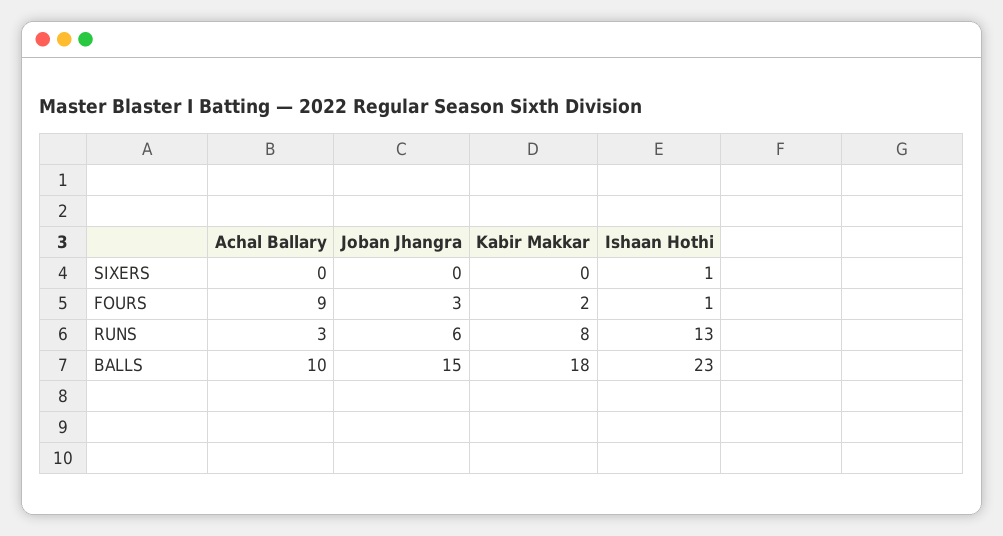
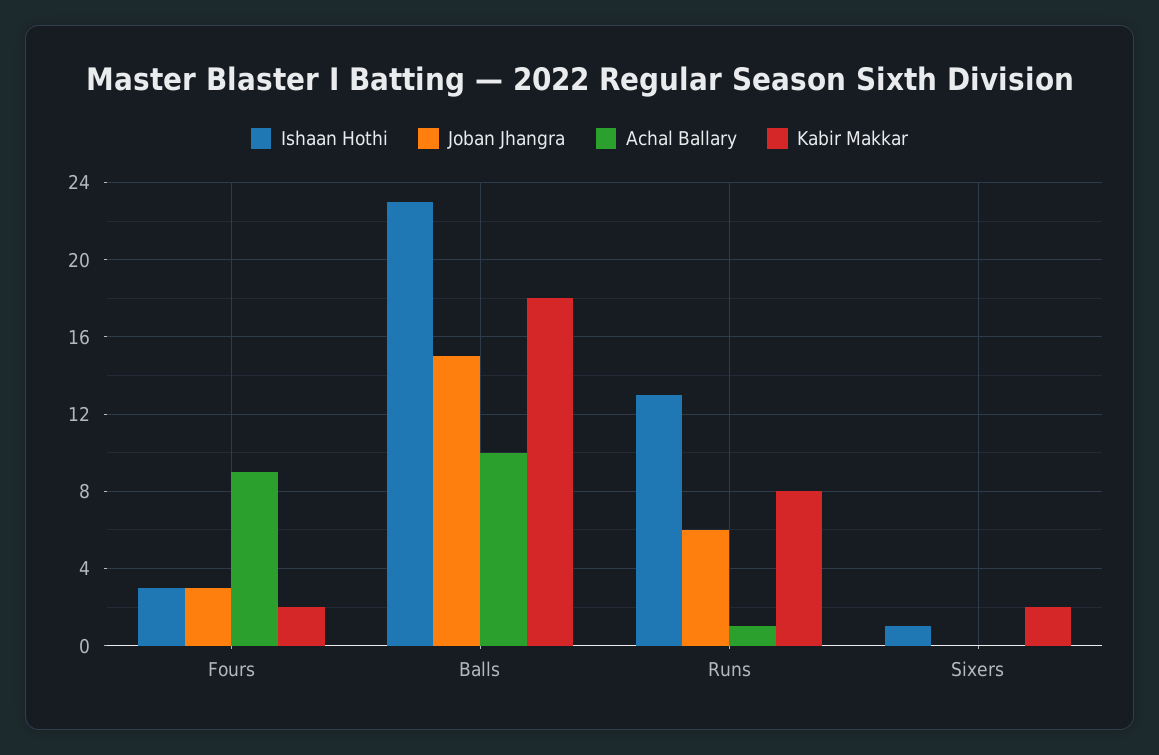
  {
    "Achal Ballary": {
      "SIXERS": 0,
      "FOURS": 9,
-     "RUNS": 3,
+     "RUNS": 1,
      "BALLS": 10
    },
    "Joban Jhangra": {
      "SIXERS": 0,
      "FOURS": 3,
      "RUNS": 6,
      "BALLS": 15
    },
    "Kabir Makkar": {
-     "SIXERS": 0,
+     "SIXERS": 2,
      "FOURS": 2,
      "RUNS": 8,
      "BALLS": 18
    },
    "Ishaan Hothi": {
      "SIXERS": 1,
-     "FOURS": 1,
+     "FOURS": 3,
      "RUNS": 13,
      "BALLS": 23
    }
  }

